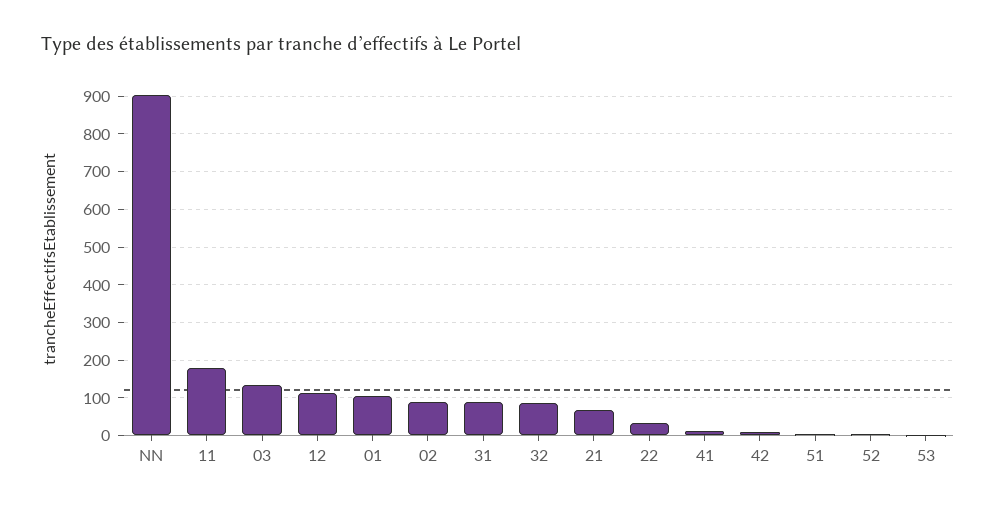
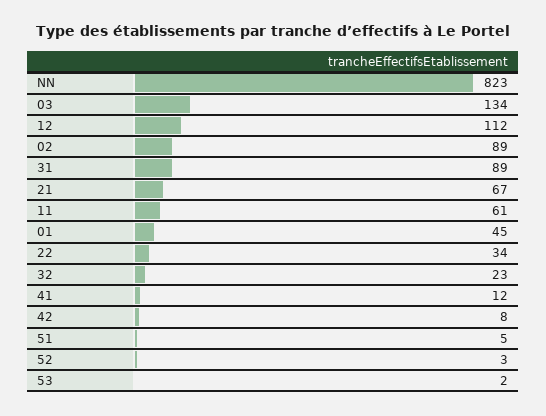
  {
-   "NN": 900,
+   "NN": 823,
-   "11": 180,
+   "11": 61,
    "03": 134,
    "12": 112,
-   "01": 100,
+   "01": 45,
    "02": 89,
    "31": 89,
-   "32": 80,
+   "32": 23,
    "21": 67,
    "22": 34,
    "41": 12,
    "42": 8,
    "51": 5,
    "52": 3,
    "53": 2
  }

